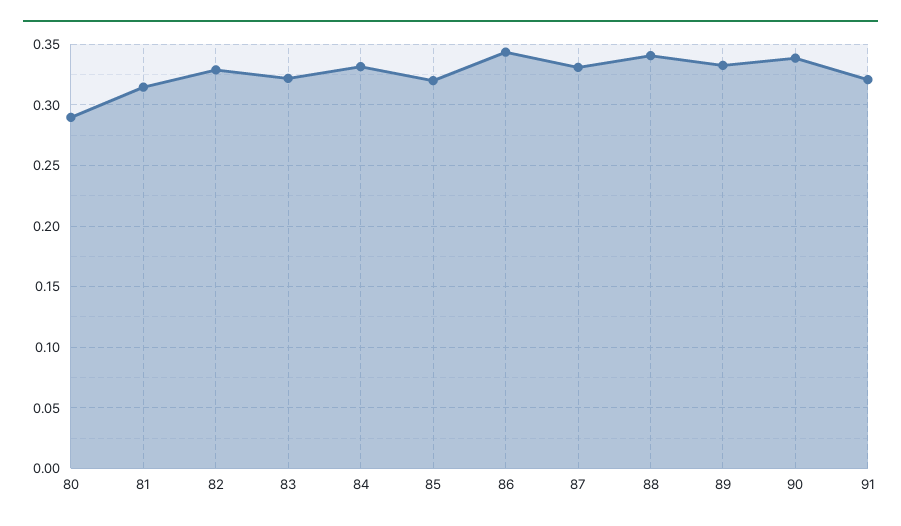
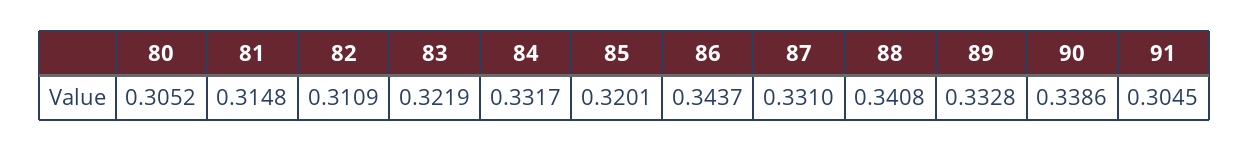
  {
-   "80": 0.29,
+   "80": 0.3052,
    "81": 0.3148,
-   "82": 0.33,
+   "82": 0.3109,
    "83": 0.3219,
    "84": 0.3317,
    "85": 0.3201,
    "86": 0.3437,
    "87": 0.331,
    "88": 0.3408,
    "89": 0.3328,
    "90": 0.3386,
-   "91": 0.32
+   "91": 0.3045
  }

